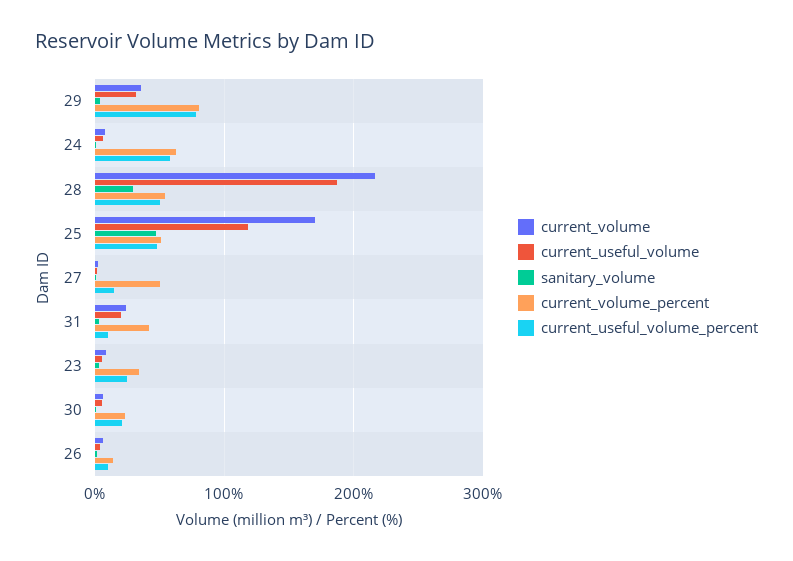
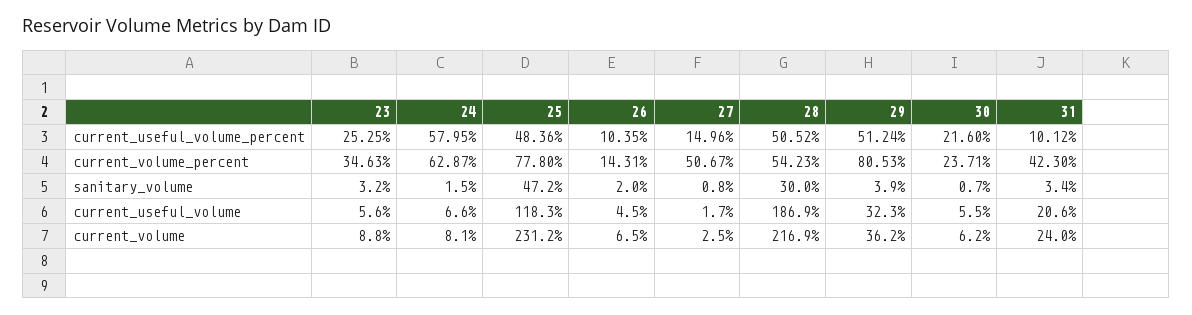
  {
    "current_volume": {
      "29": 36.2,
      "24": 8.1,
      "28": 216.9,
-     "25": 170,
+     "25": 231.2,
      "27": 2.5,
      "31": 24,
      "23": 8.8,
      "30": 6.2,
      "26": 6.5
    },
    "current_useful_volume": {
      "29": 32.3,
      "24": 6.6,
      "28": 186.9,
      "25": 118.3,
      "27": 1.7,
      "31": 20.6,
      "23": 5.6,
      "30": 5.5,
      "26": 4.5
    },
    "sanitary_volume": {
      "29": 3.9,
      "24": 1.5,
      "28": 30,
      "25": 47.2,
      "27": 0.8,
      "31": 3.4,
      "23": 3.2,
      "30": 0.7,
      "26": 2
    },
    "current_volume_percent": {
      "29": 80.53,
      "24": 62.87,
      "28": 54.23,
-     "25": 50,
+     "25": 77.8,
      "27": 50.67,
      "31": 42.3,
      "23": 34.63,
      "30": 23.71,
      "26": 14.31
    },
    "current_useful_volume_percent": {
-     "29": 80,
+     "29": 51.24,
      "24": 57.95,
      "28": 50.52,
      "25": 48.36,
      "27": 14.96,
      "31": 10.12,
      "23": 25.25,
      "30": 21.6,
      "26": 10.35
    }
  }

